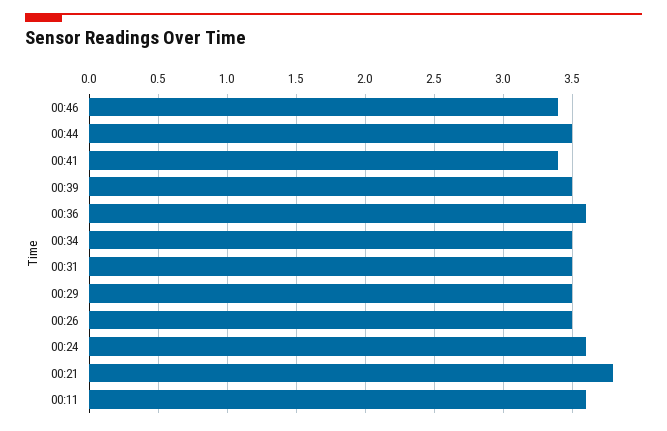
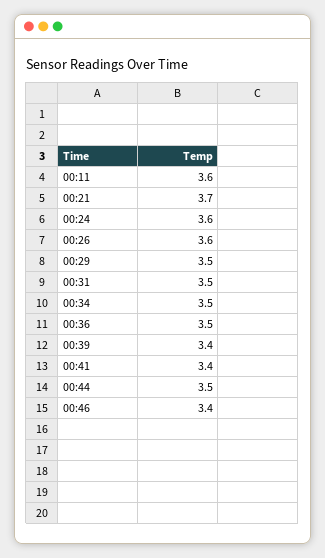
  {
    "00:46": 3.4,
    "00:44": 3.5,
    "00:41": 3.4,
-   "00:39": 3.5,
+   "00:39": 3.4,
-   "00:36": 3.6,
+   "00:36": 3.5,
    "00:34": 3.5,
    "00:31": 3.5,
    "00:29": 3.5,
-   "00:26": 3.5,
+   "00:26": 3.6,
    "00:24": 3.6,
-   "00:21": 3.8,
+   "00:21": 3.7,
    "00:11": 3.6
  }

